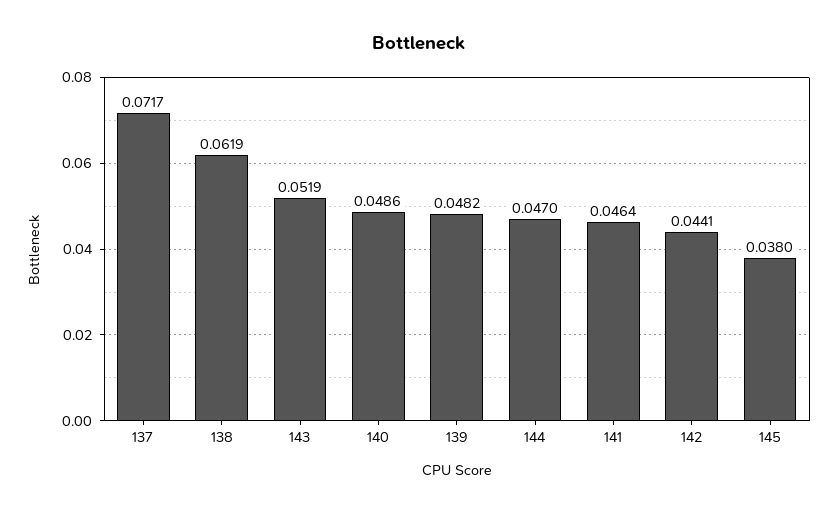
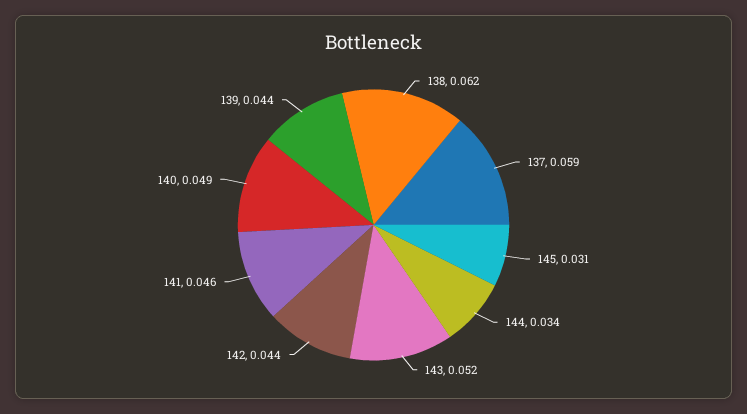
  {
-   "137": 0.0717,
+   "137": 0.059,
    "138": 0.0619,
    "143": 0.0519,
    "140": 0.0486,
-   "139": 0.0482,
+   "139": 0.044,
-   "144": 0.047,
+   "144": 0.034,
    "141": 0.0464,
    "142": 0.0441,
-   "145": 0.038
+   "145": 0.031
  }

